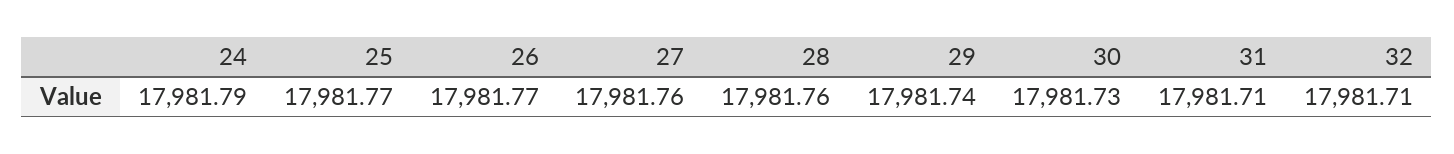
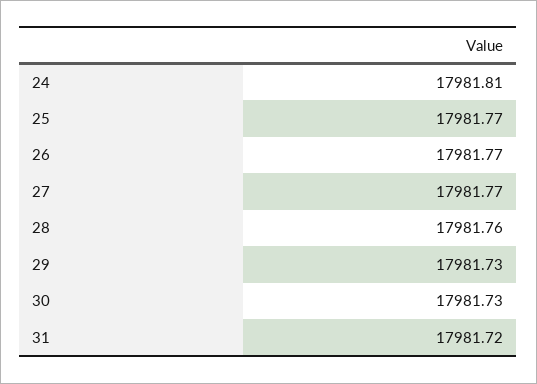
  {
-   "24": 17981.79,
+   "24": 17981.81,
    "25": 17981.77,
    "26": 17981.77,
-   "27": 17981.76,
+   "27": 17981.77,
    "28": 17981.76,
-   "29": 17981.74,
+   "29": 17981.73,
    "30": 17981.73,
-   "31": 17981.71,
+   "31": 17981.72
-   "32": 17981.71
  }

